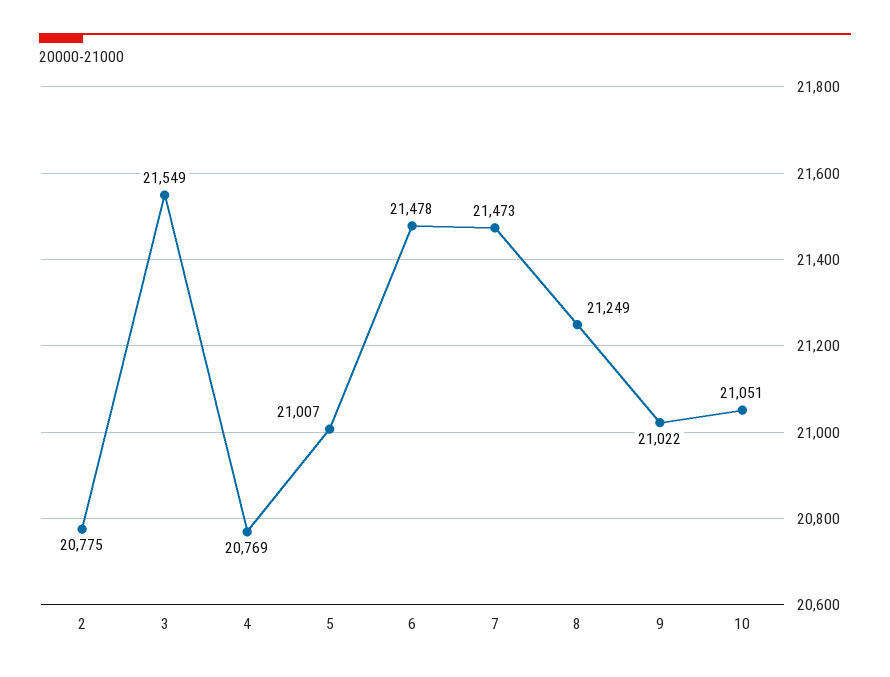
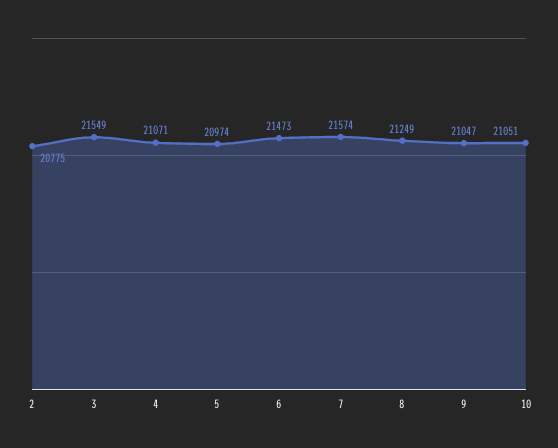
  {
    "2": 20775,
    "3": 21549,
-   "4": 20769,
+   "4": 21071,
-   "5": 21007,
+   "5": 20974,
-   "6": 21478,
+   "6": 21473,
-   "7": 21473,
+   "7": 21574,
    "8": 21249,
-   "9": 21022,
+   "9": 21047,
    "10": 21051
  }

